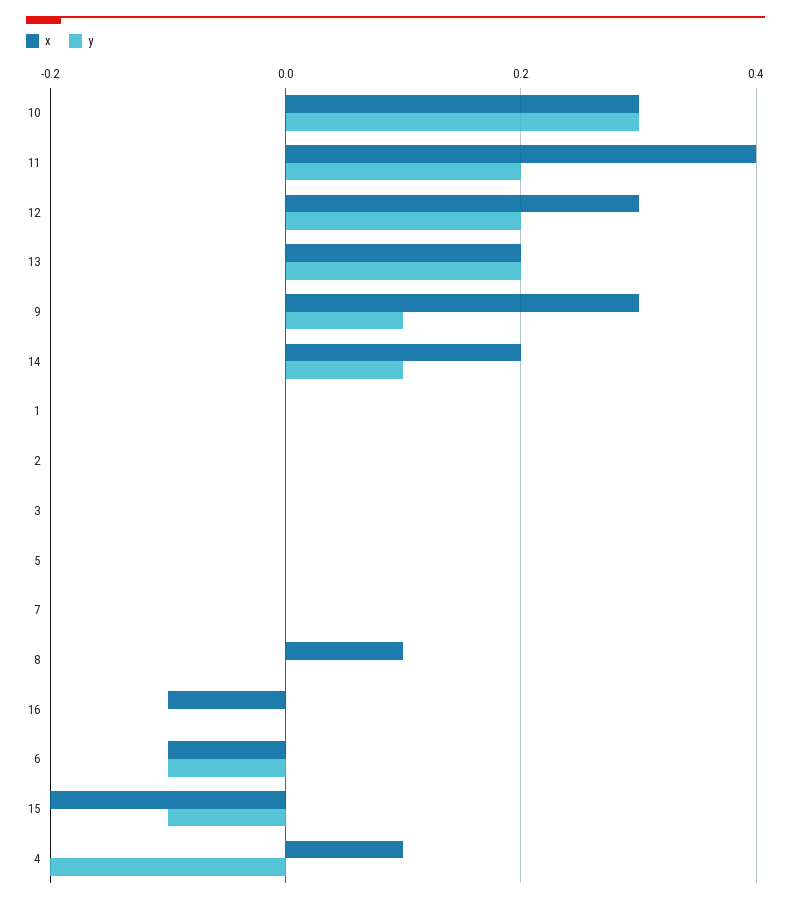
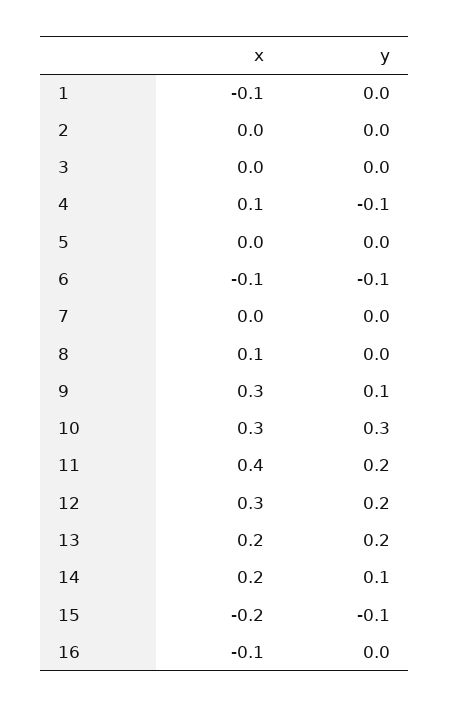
  {
    "x": {
      "10": 0.3,
      "11": 0.4,
      "12": 0.3,
      "13": 0.2,
      "9": 0.3,
      "14": 0.2,
-     "1": 0,
+     "1": -0.1,
      "2": 0,
      "3": 0,
      "5": 0,
      "7": 0,
      "8": 0.1,
      "16": -0.1,
      "6": -0.1,
      "15": -0.2,
      "4": 0.1
    },
    "y": {
      "10": 0.3,
      "11": 0.2,
      "12": 0.2,
      "13": 0.2,
      "9": 0.1,
      "14": 0.1,
      "1": 0,
      "2": 0,
      "3": 0,
      "5": 0,
      "7": 0,
      "8": 0,
      "16": 0,
      "6": -0.1,
      "15": -0.1,
-     "4": -0.2
+     "4": -0.1
    }
  }

